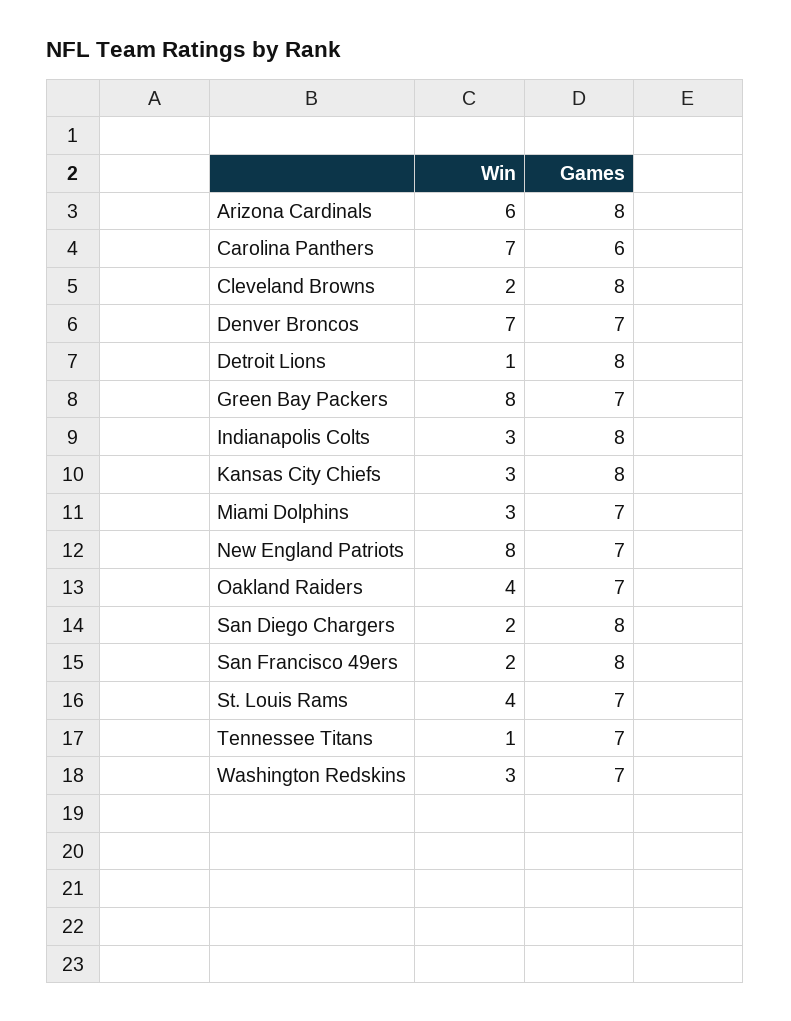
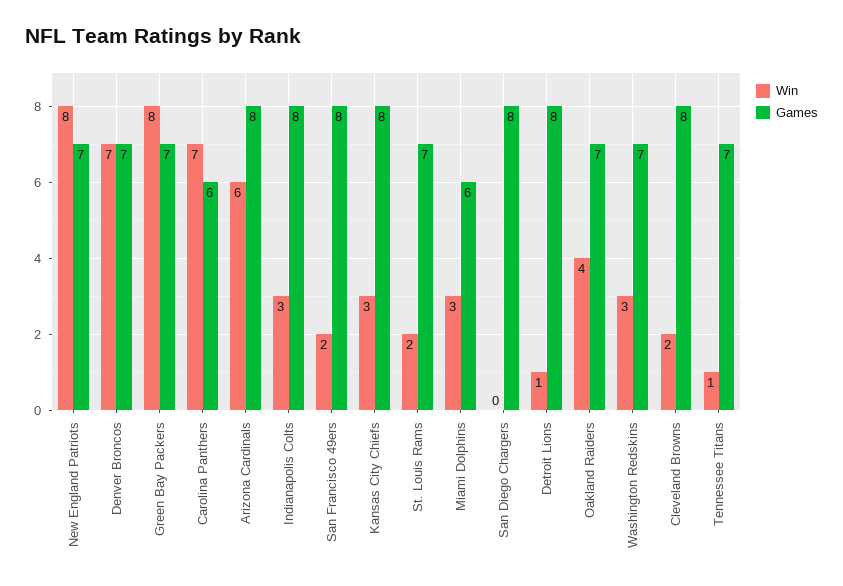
  {
    "Win": {
      "Arizona Cardinals": 6,
      "Carolina Panthers": 7,
      "Cleveland Browns": 2,
      "Denver Broncos": 7,
      "Detroit Lions": 1,
      "Green Bay Packers": 8,
      "Indianapolis Colts": 3,
      "Kansas City Chiefs": 3,
      "Miami Dolphins": 3,
      "New England Patriots": 8,
      "Oakland Raiders": 4,
-     "San Diego Chargers": 2,
+     "San Diego Chargers": 0,
      "San Francisco 49ers": 2,
-     "St. Louis Rams": 4,
+     "St. Louis Rams": 2,
      "Tennessee Titans": 1,
      "Washington Redskins": 3
    },
    "Games": {
      "Arizona Cardinals": 8,
      "Carolina Panthers": 6,
      "Cleveland Browns": 8,
      "Denver Broncos": 7,
      "Detroit Lions": 8,
      "Green Bay Packers": 7,
      "Indianapolis Colts": 8,
      "Kansas City Chiefs": 8,
-     "Miami Dolphins": 7,
+     "Miami Dolphins": 6,
      "New England Patriots": 7,
      "Oakland Raiders": 7,
      "San Diego Chargers": 8,
      "San Francisco 49ers": 8,
      "St. Louis Rams": 7,
      "Tennessee Titans": 7,
      "Washington Redskins": 7
    }
  }

